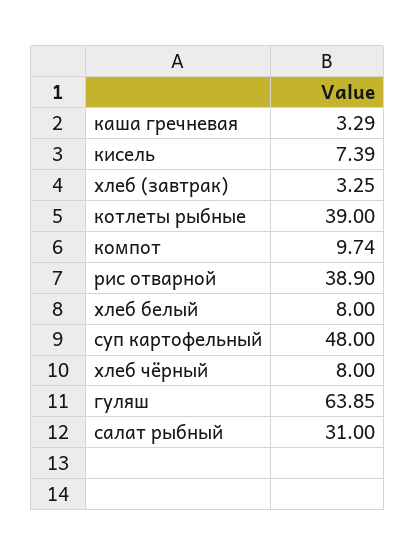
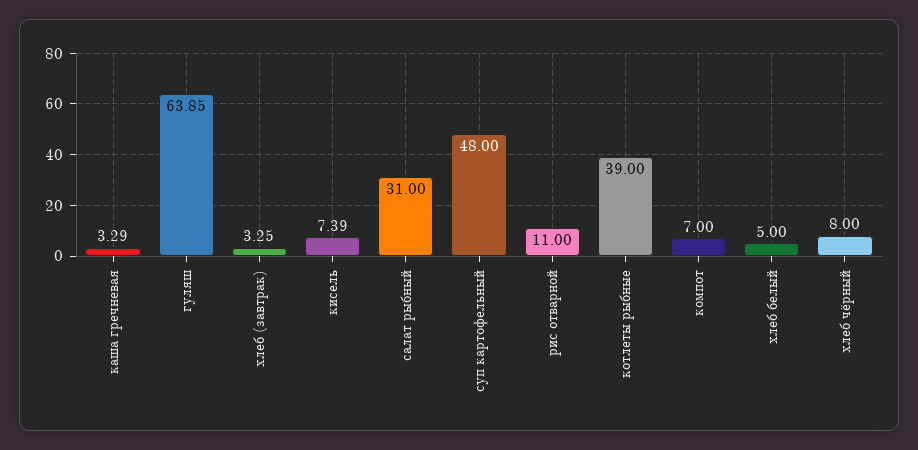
  {
    "каша гречневая": 3.29,
    "кисель": 7.39,
    "хлеб (завтрак)": 3.25,
    "котлеты рыбные": 39,
-   "компот": 9.74,
+   "компот": 7,
-   "рис отварной": 38.9,
+   "рис отварной": 11,
-   "хлеб белый": 8,
+   "хлеб белый": 5,
    "суп картофельный": 48,
    "хлеб чёрный": 8,
    "гуляш": 63.85,
    "салат рыбный": 31
  }

